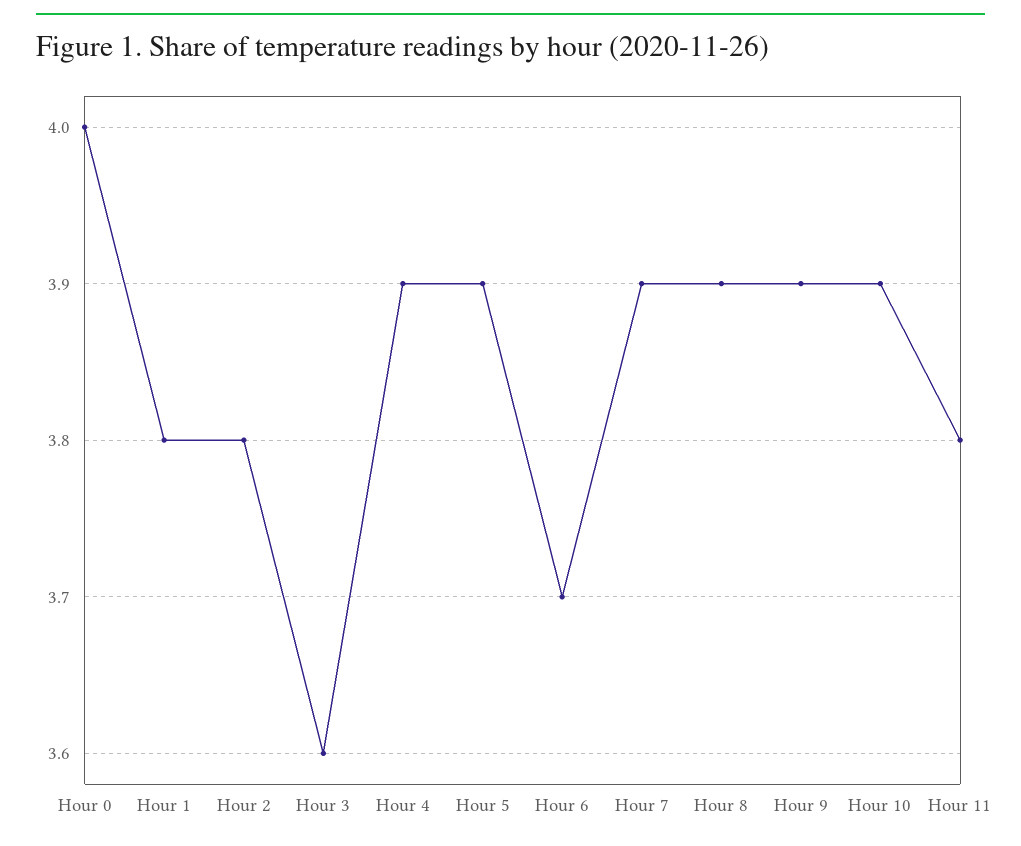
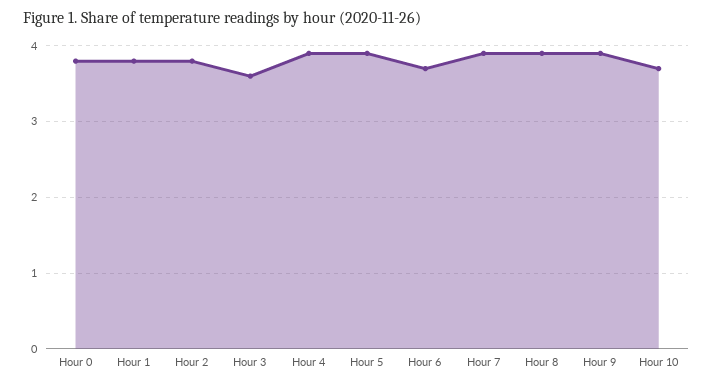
  {
-   "Hour 0": 4,
+   "Hour 0": 3.8,
    "Hour 1": 3.8,
    "Hour 2": 3.8,
    "Hour 3": 3.6,
    "Hour 4": 3.9,
    "Hour 5": 3.9,
    "Hour 6": 3.7,
    "Hour 7": 3.9,
    "Hour 8": 3.9,
    "Hour 9": 3.9,
-   "Hour 10": 3.9,
+   "Hour 10": 3.7
-   "Hour 11": 3.8
  }

